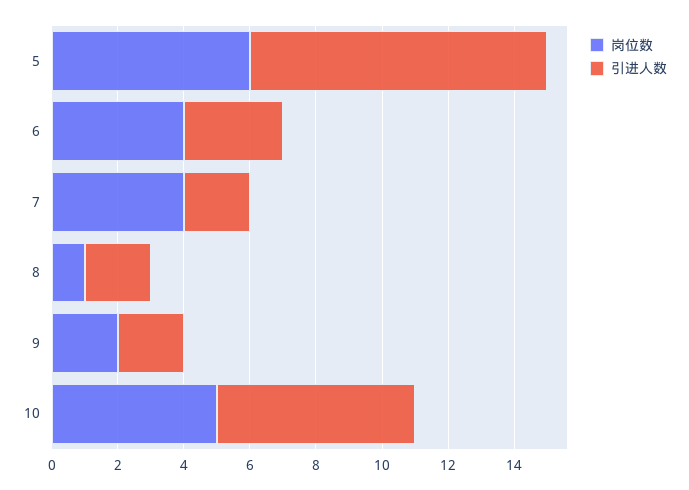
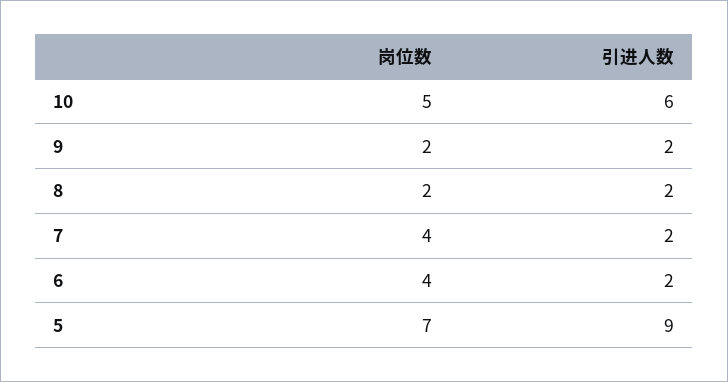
  {
    "岗位数": {
-     "5": 6,
+     "5": 7,
      "6": 4,
      "7": 4,
-     "8": 1,
+     "8": 2,
      "9": 2,
      "10": 5
    },
    "引进人数": {
      "5": 9,
-     "6": 3,
+     "6": 2,
      "7": 2,
      "8": 2,
      "9": 2,
      "10": 6
    }
  }

